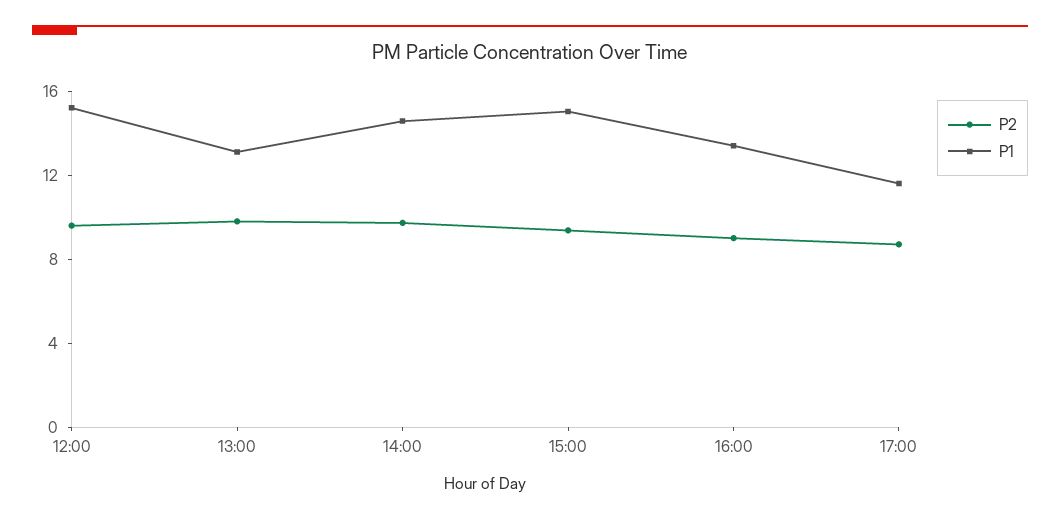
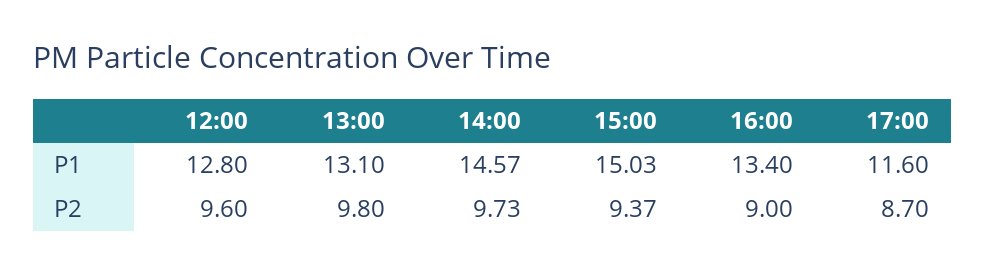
  {
    "P2": {
      "12:00": 9.6,
      "13:00": 9.8,
      "14:00": 9.73,
      "15:00": 9.37,
      "16:00": 9,
      "17:00": 8.7
    },
    "P1": {
-     "12:00": 15,
+     "12:00": 12.8,
      "13:00": 13.1,
      "14:00": 14.57,
      "15:00": 15.03,
      "16:00": 13.4,
      "17:00": 11.6
    }
  }

